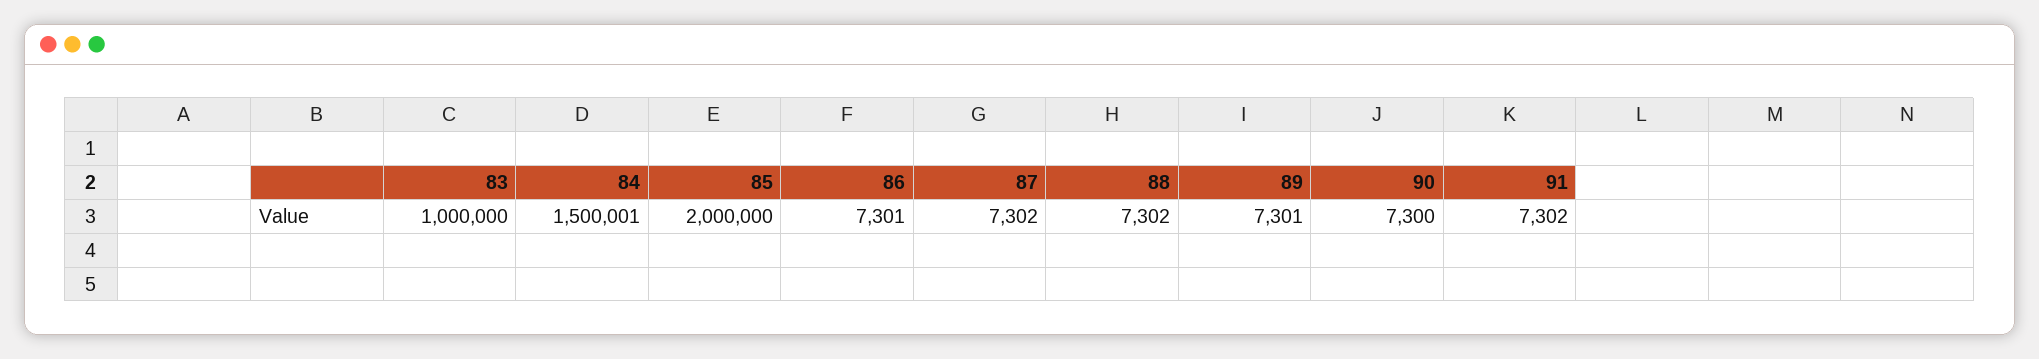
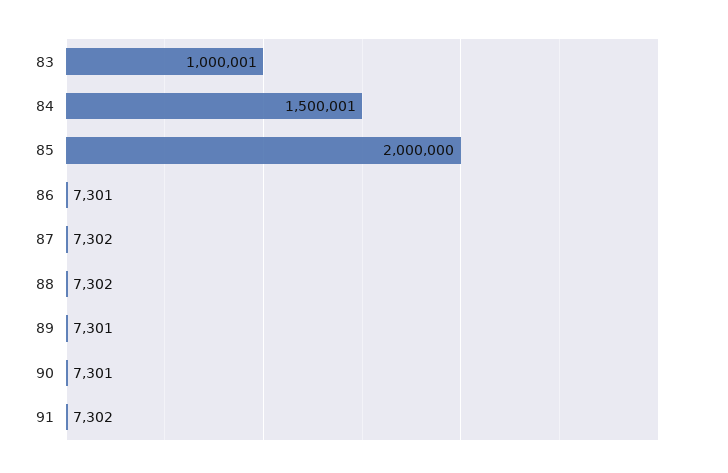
  {
-   "83": 1000000,
+   "83": 1000001,
    "84": 1500001,
    "85": 2000000,
    "86": 7301,
    "87": 7302,
    "88": 7302,
    "89": 7301,
-   "90": 7300,
+   "90": 7301,
    "91": 7302
  }

